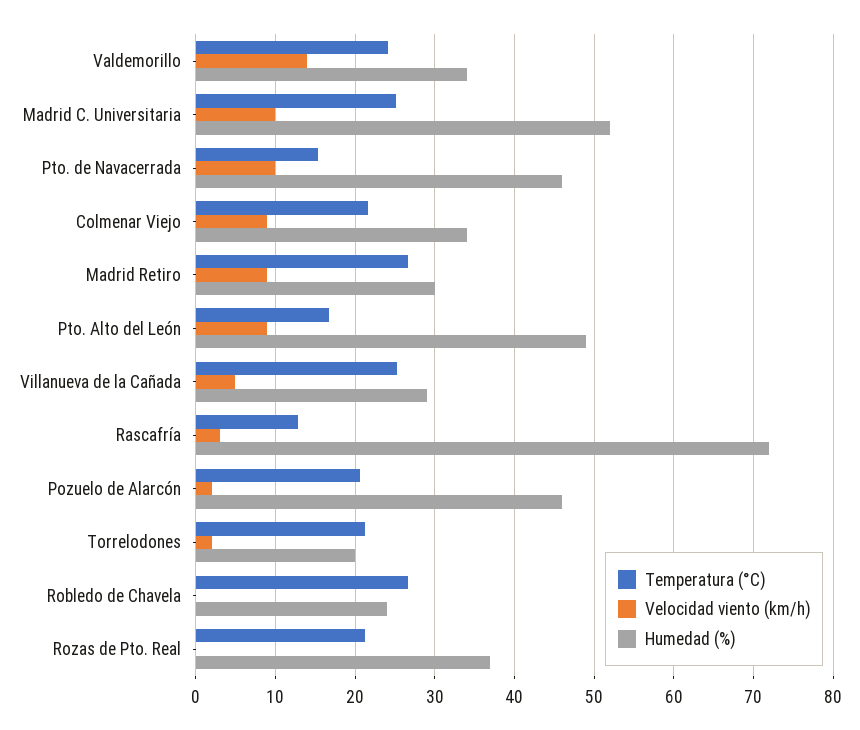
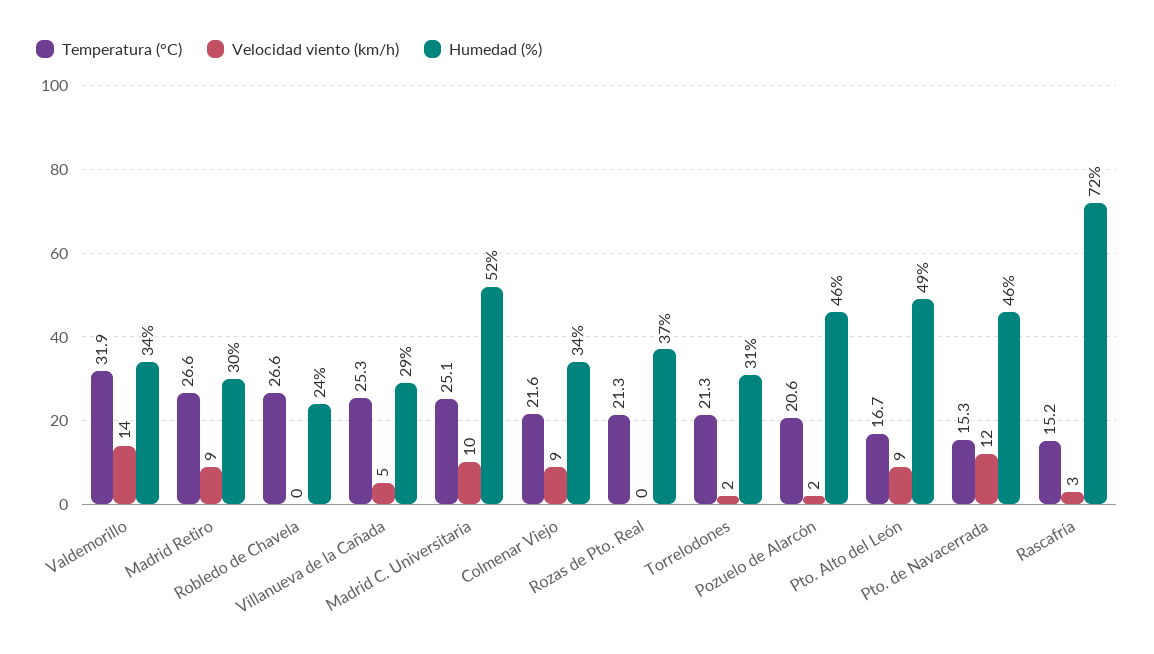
  {
    "Temperatura (°C)": {
-     "Valdemorillo": 24,
+     "Valdemorillo": 31.9,
      "Madrid C. Universitaria": 25.1,
      "Pto. de Navacerrada": 15.3,
      "Colmenar Viejo": 21.6,
      "Madrid Retiro": 26.6,
      "Pto. Alto del León": 16.7,
      "Villanueva de la Cañada": 25.3,
-     "Rascafría": 13,
+     "Rascafría": 15.2,
      "Pozuelo de Alarcón": 20.6,
      "Torrelodones": 21.3,
      "Robledo de Chavela": 26.6,
      "Rozas de Pto. Real": 21.3
    },
    "Velocidad viento (km/h)": {
      "Valdemorillo": 14,
      "Madrid C. Universitaria": 10,
-     "Pto. de Navacerrada": 10,
+     "Pto. de Navacerrada": 12,
      "Colmenar Viejo": 9,
      "Madrid Retiro": 9,
      "Pto. Alto del León": 9,
      "Villanueva de la Cañada": 5,
      "Rascafría": 3,
      "Pozuelo de Alarcón": 2,
      "Torrelodones": 2,
      "Robledo de Chavela": 0,
      "Rozas de Pto. Real": 0
    },
    "Humedad (%)": {
      "Valdemorillo": 34,
      "Madrid C. Universitaria": 52,
      "Pto. de Navacerrada": 46,
      "Colmenar Viejo": 34,
      "Madrid Retiro": 30,
      "Pto. Alto del León": 49,
      "Villanueva de la Cañada": 29,
      "Rascafría": 72,
      "Pozuelo de Alarcón": 46,
-     "Torrelodones": 20,
+     "Torrelodones": 31,
      "Robledo de Chavela": 24,
      "Rozas de Pto. Real": 37
    }
  }

